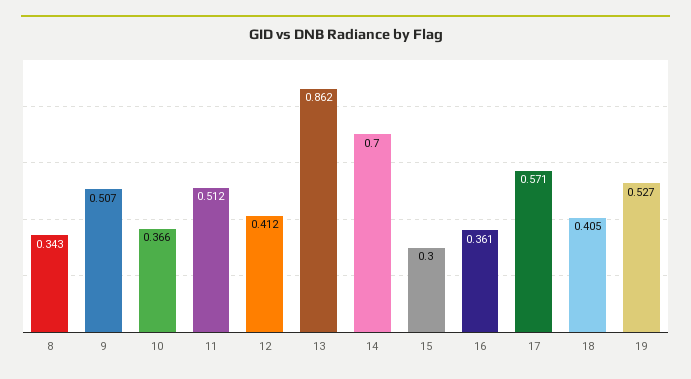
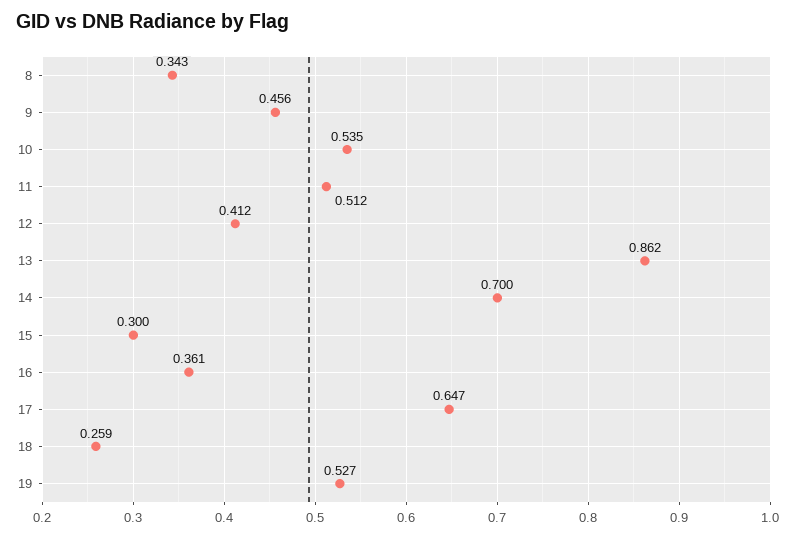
  {
    "8": 0.343,
-   "9": 0.507,
+   "9": 0.456,
-   "10": 0.366,
+   "10": 0.535,
    "11": 0.512,
    "12": 0.412,
    "13": 0.862,
    "14": 0.7,
    "15": 0.3,
    "16": 0.361,
-   "17": 0.571,
+   "17": 0.647,
-   "18": 0.405,
+   "18": 0.259,
    "19": 0.527
  }

